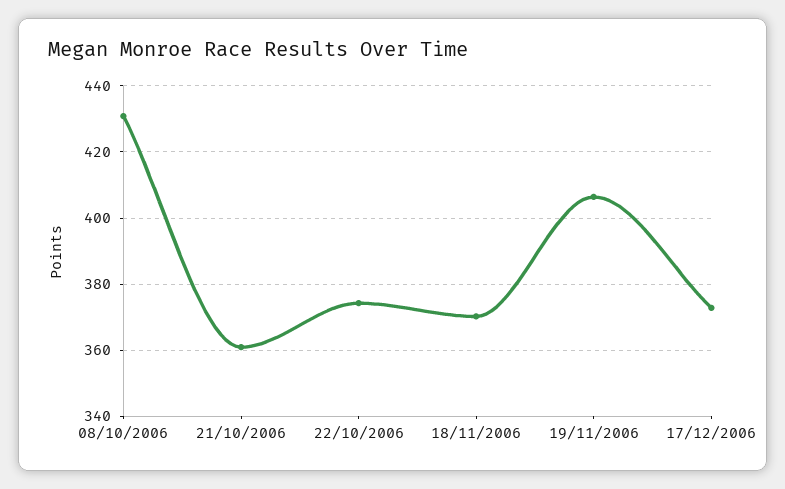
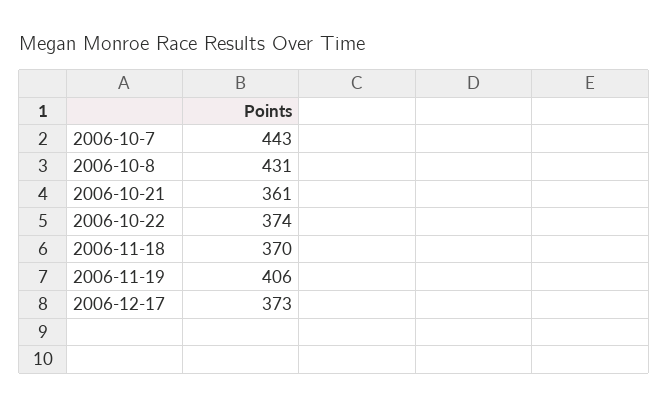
  {
    "08/10/2006": 431,
    "21/10/2006": 361,
    "22/10/2006": 374,
    "18/11/2006": 370,
    "19/11/2006": 406,
-   "17/12/2006": 373
+   "17/12/2006": 373,
+   "2006-10-7": 443
  }

